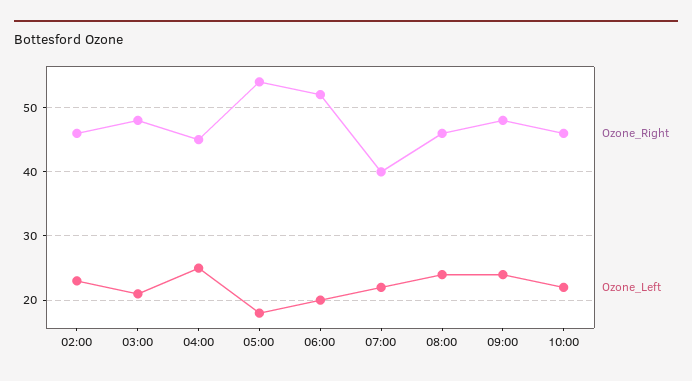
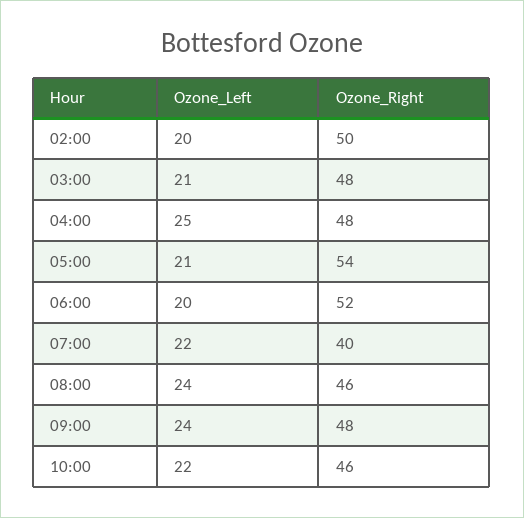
  {
    "Ozone_Right": {
-     "02:00": 46,
+     "02:00": 50,
      "03:00": 48,
-     "04:00": 45,
+     "04:00": 48,
      "05:00": 54,
      "06:00": 52,
      "07:00": 40,
      "08:00": 46,
      "09:00": 48,
      "10:00": 46
    },
    "Ozone_Left": {
-     "02:00": 23,
+     "02:00": 20,
      "03:00": 21,
      "04:00": 25,
-     "05:00": 18,
+     "05:00": 21,
      "06:00": 20,
      "07:00": 22,
      "08:00": 24,
      "09:00": 24,
      "10:00": 22
    }
  }

